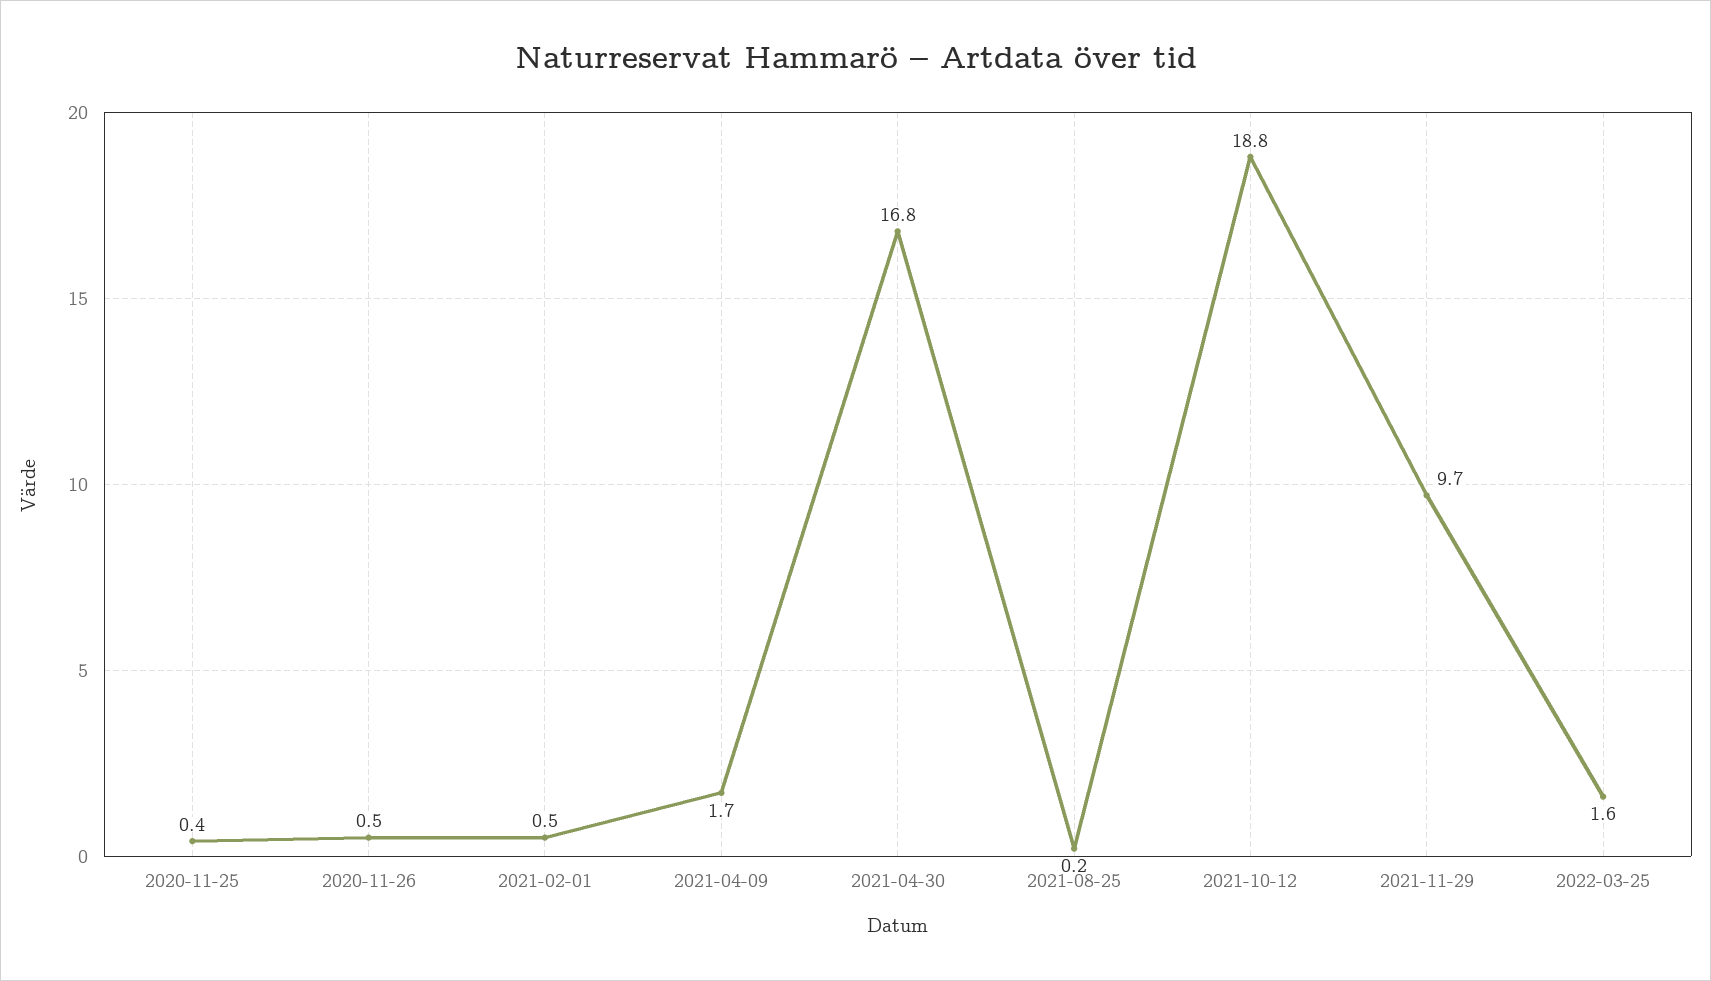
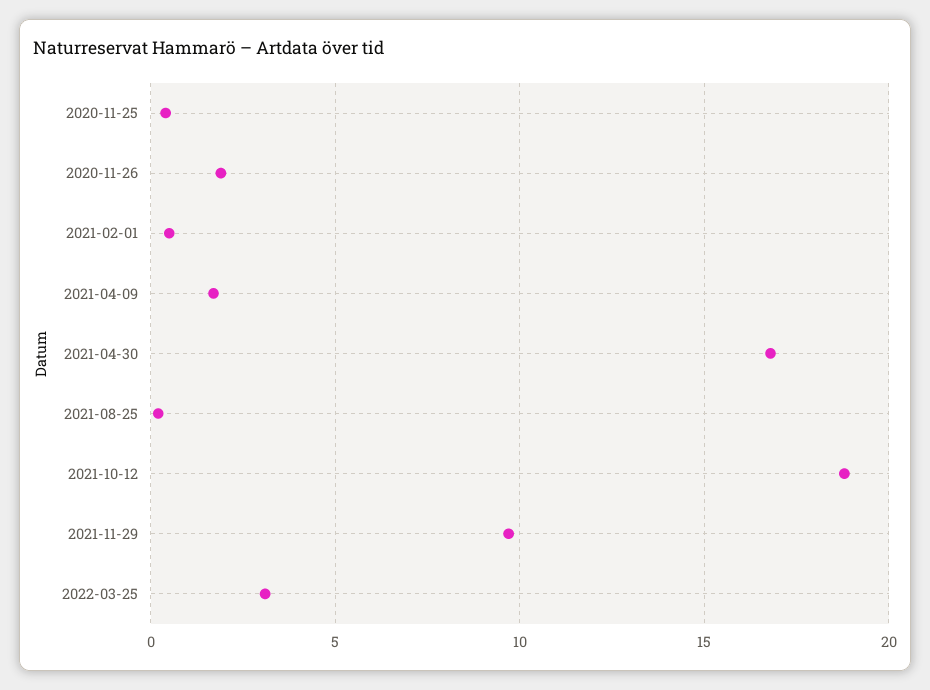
  {
    "2020-11-25": 0.4,
-   "2020-11-26": 0.5,
+   "2020-11-26": 2,
    "2021-02-01": 0.5,
    "2021-04-09": 1.7,
    "2021-04-30": 16.8,
    "2021-08-25": 0.2,
    "2021-10-12": 18.8,
    "2021-11-29": 9.7,
-   "2022-03-25": 1.6
+   "2022-03-25": 3
  }

